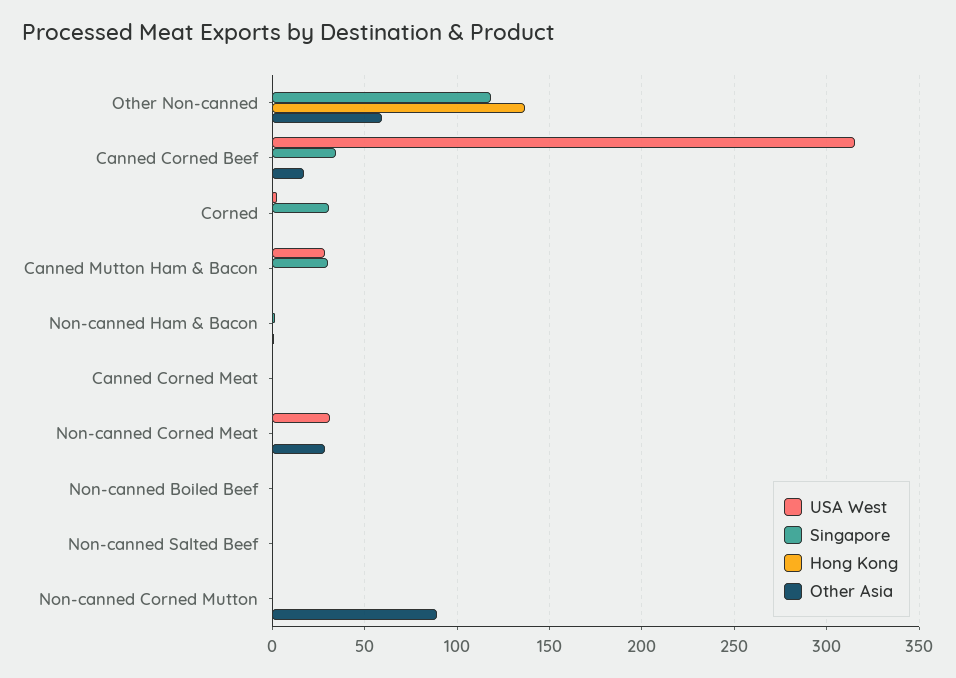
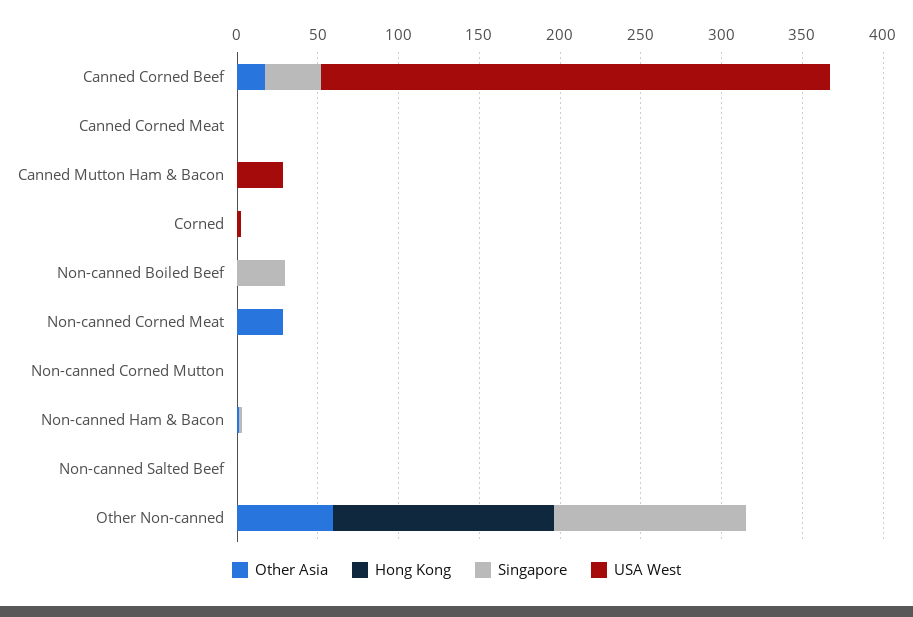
  {
    "USA West": {
      "Other Non-canned": 0,
      "Canned Corned Beef": 315,
      "Corned": 0,
      "Canned Mutton Ham & Bacon": 30,
      "Non-canned Ham & Bacon": 0,
      "Canned Corned Meat": 0,
-     "Non-canned Corned Meat": 30,
+     "Non-canned Corned Meat": 0,
      "Non-canned Boiled Beef": 0,
      "Non-canned Salted Beef": 0,
      "Non-canned Corned Mutton": 0
    },
    "Singapore": {
      "Other Non-canned": 120,
      "Canned Corned Beef": 35,
-     "Corned": 30,
+     "Corned": 0,
-     "Canned Mutton Ham & Bacon": 30,
+     "Canned Mutton Ham & Bacon": 0,
      "Non-canned Ham & Bacon": 0,
      "Canned Corned Meat": 0,
      "Non-canned Corned Meat": 0,
-     "Non-canned Boiled Beef": 0,
+     "Non-canned Boiled Beef": 30,
      "Non-canned Salted Beef": 0,
      "Non-canned Corned Mutton": 0
    },
    "Hong Kong": {
      "Other Non-canned": 135,
      "Canned Corned Beef": 0,
      "Corned": 0,
      "Canned Mutton Ham & Bacon": 0,
      "Non-canned Ham & Bacon": 0,
      "Canned Corned Meat": 0,
      "Non-canned Corned Meat": 0,
      "Non-canned Boiled Beef": 0,
      "Non-canned Salted Beef": 0,
      "Non-canned Corned Mutton": 0
    },
    "Other Asia": {
      "Other Non-canned": 60,
      "Canned Corned Beef": 15,
      "Corned": 0,
      "Canned Mutton Ham & Bacon": 0,
      "Non-canned Ham & Bacon": 0,
      "Canned Corned Meat": 0,
      "Non-canned Corned Meat": 30,
      "Non-canned Boiled Beef": 0,
      "Non-canned Salted Beef": 0,
-     "Non-canned Corned Mutton": 90
+     "Non-canned Corned Mutton": 0
    }
  }

